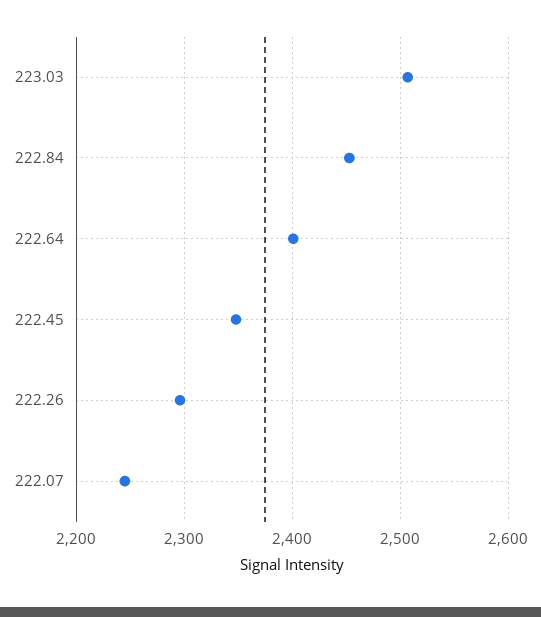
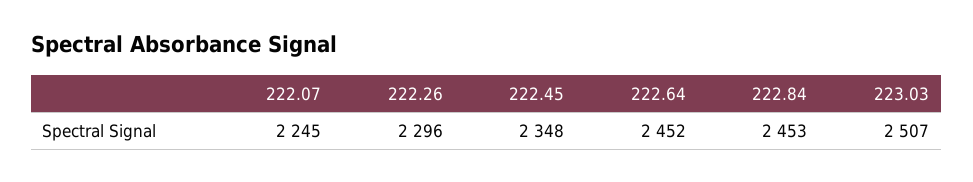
  {
    "223.03": 2507,
    "222.84": 2453,
-   "222.64": 2400,
+   "222.64": 2452,
    "222.45": 2348,
    "222.26": 2296,
    "222.07": 2245
  }

